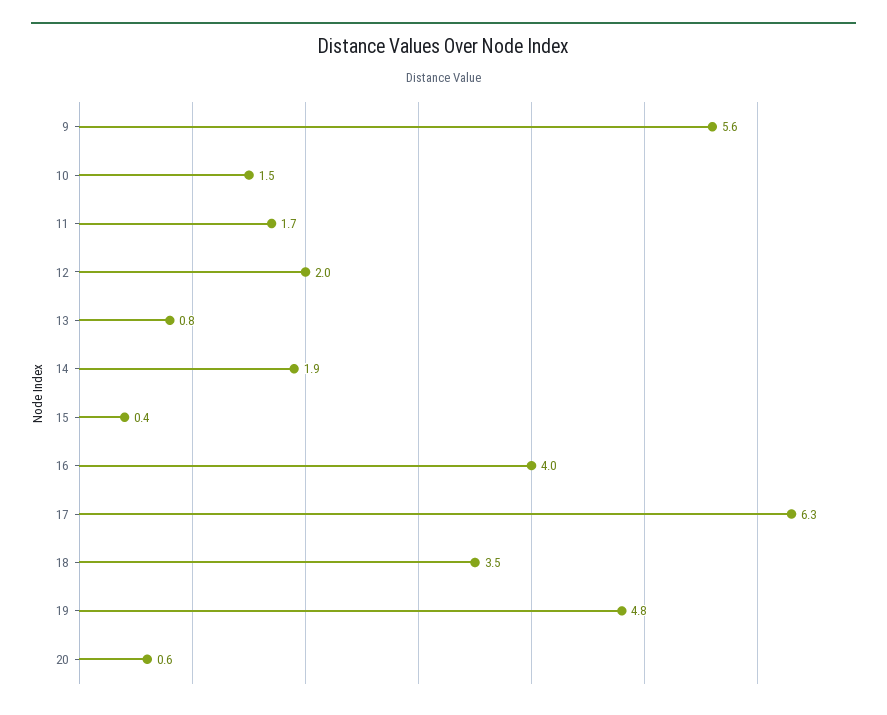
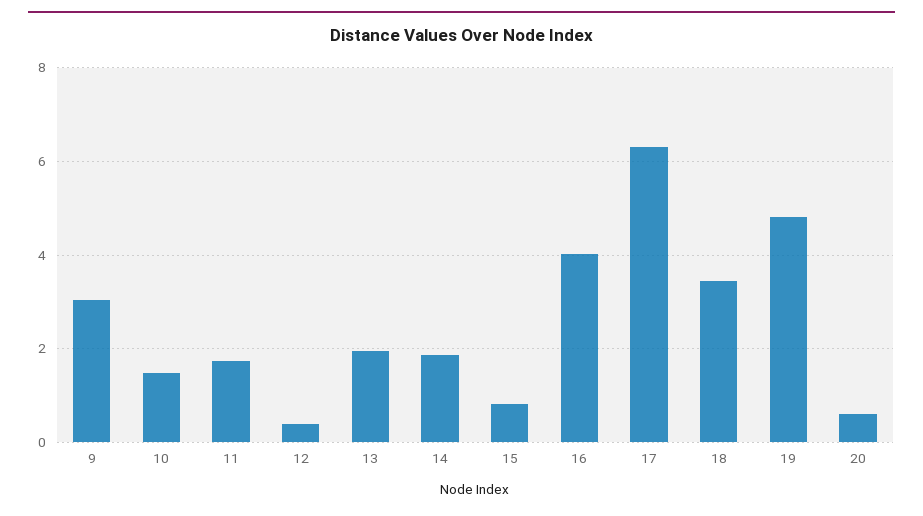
  {
-   "9": 5.6,
+   "9": 3,
    "10": 1.5,
    "11": 1.7,
-   "12": 2,
+   "12": 0.4,
-   "13": 0.8,
+   "13": 2,
    "14": 1.9,
-   "15": 0.4,
+   "15": 0.8,
    "16": 4,
    "17": 6.3,
    "18": 3.5,
    "19": 4.8,
    "20": 0.6
  }

